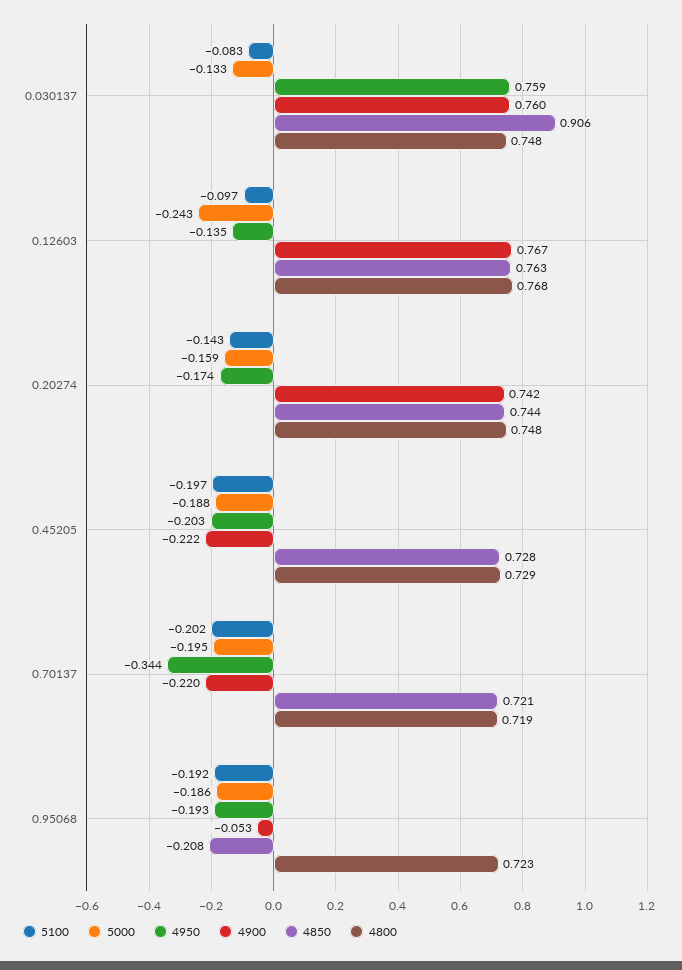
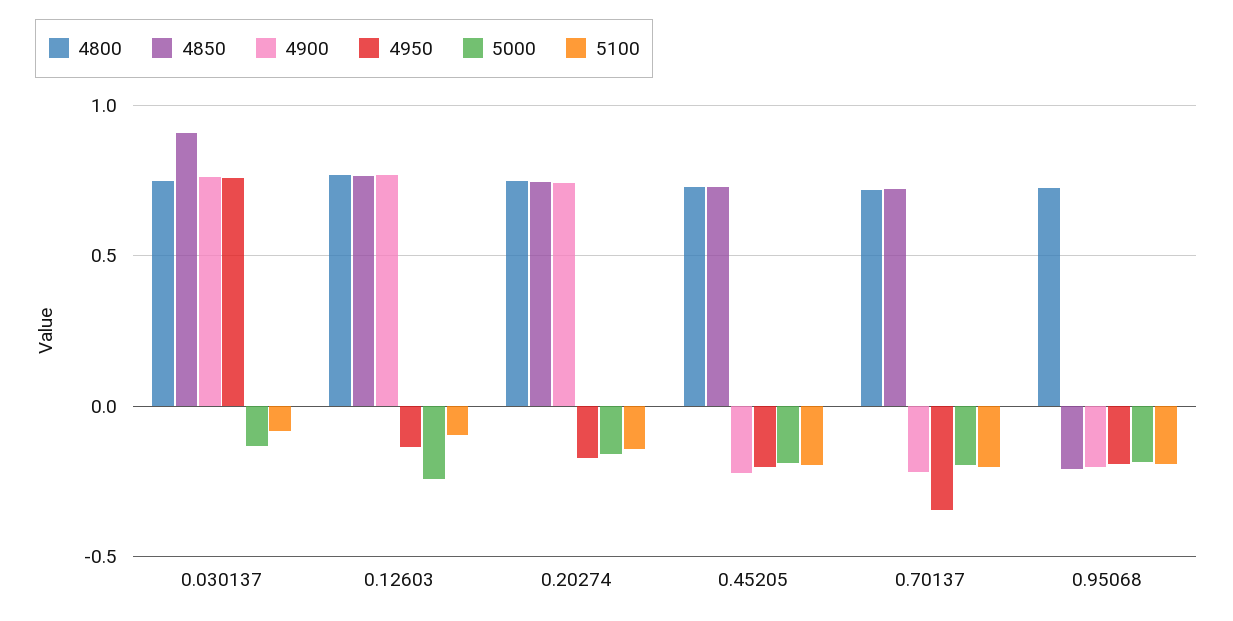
  {
    "5100": {
      "0.030137": -0.083,
      "0.12603": -0.097,
      "0.20274": -0.143,
      "0.45205": -0.197,
      "0.70137": -0.202,
      "0.95068": -0.192
    },
    "5000": {
      "0.030137": -0.133,
      "0.12603": -0.243,
      "0.20274": -0.159,
      "0.45205": -0.188,
      "0.70137": -0.195,
      "0.95068": -0.186
    },
    "4950": {
      "0.030137": 0.759,
      "0.12603": -0.135,
      "0.20274": -0.174,
      "0.45205": -0.203,
      "0.70137": -0.344,
      "0.95068": -0.193
    },
    "4900": {
      "0.030137": 0.76,
      "0.12603": 0.767,
      "0.20274": 0.742,
      "0.45205": -0.222,
      "0.70137": -0.22,
-     "0.95068": -0.053
+     "0.95068": -0.2
    },
    "4850": {
      "0.030137": 0.906,
      "0.12603": 0.763,
      "0.20274": 0.744,
      "0.45205": 0.728,
      "0.70137": 0.721,
      "0.95068": -0.208
    },
    "4800": {
      "0.030137": 0.748,
      "0.12603": 0.768,
      "0.20274": 0.748,
      "0.45205": 0.729,
      "0.70137": 0.719,
      "0.95068": 0.723
    }
  }

